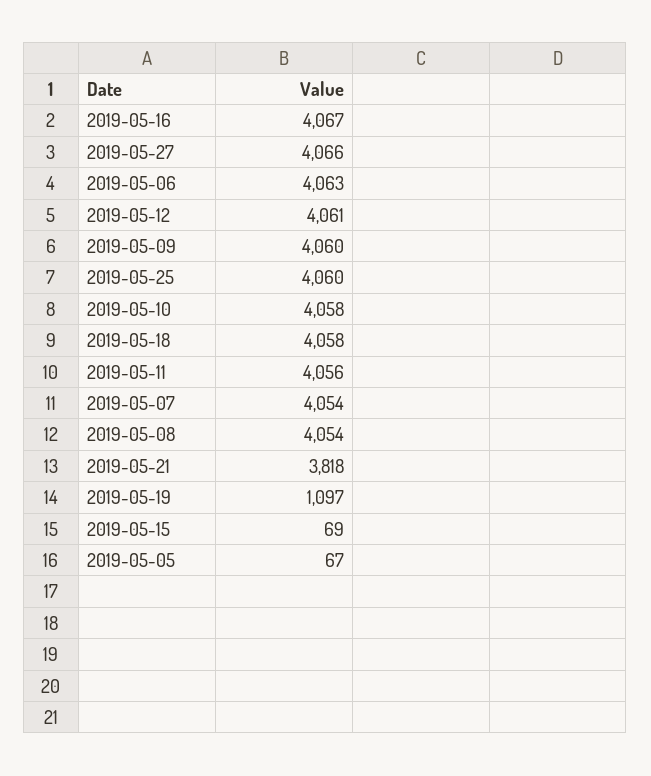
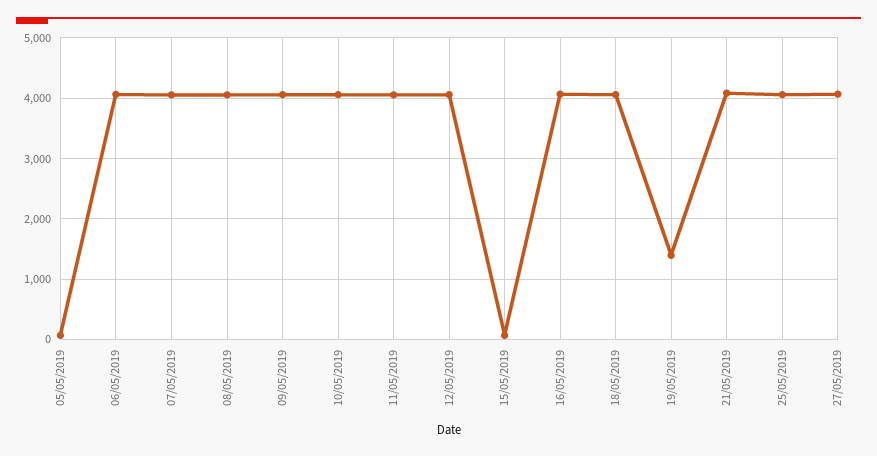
  {
    "2019-05-16": 4067,
    "2019-05-27": 4066,
    "2019-05-06": 4063,
    "2019-05-12": 4061,
    "2019-05-09": 4060,
    "2019-05-25": 4060,
    "2019-05-10": 4058,
    "2019-05-18": 4058,
    "2019-05-11": 4056,
    "2019-05-07": 4054,
    "2019-05-08": 4054,
-   "2019-05-21": 3818,
+   "2019-05-21": 4100,
-   "2019-05-19": 1097,
+   "2019-05-19": 1400,
    "2019-05-15": 69,
    "2019-05-05": 67
  }

